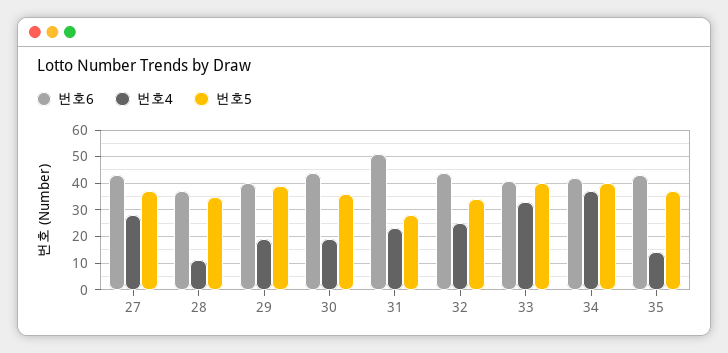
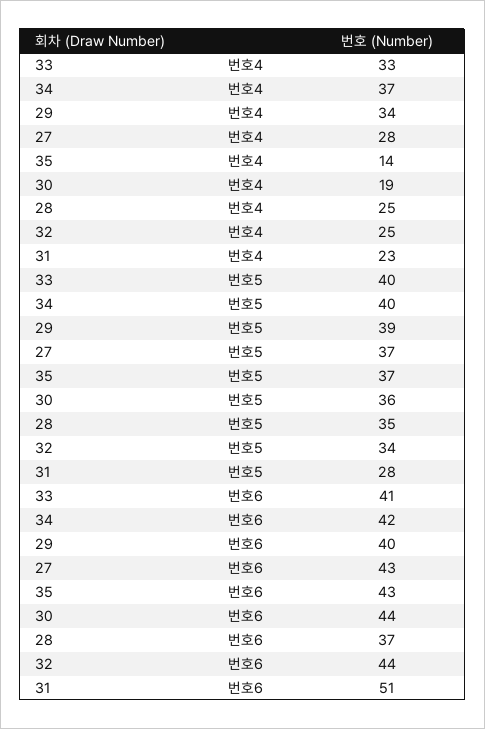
  {
    "번호6": {
      "27": 43,
      "28": 37,
      "29": 40,
      "30": 44,
      "31": 51,
      "32": 44,
      "33": 41,
      "34": 42,
      "35": 43
    },
    "번호4": {
      "27": 28,
-     "28": 10,
+     "28": 25,
-     "29": 20,
+     "29": 34,
      "30": 19,
      "31": 23,
      "32": 25,
      "33": 33,
      "34": 37,
      "35": 14
    },
    "번호5": {
      "27": 37,
      "28": 35,
      "29": 39,
      "30": 36,
      "31": 28,
      "32": 34,
      "33": 40,
      "34": 40,
      "35": 37
    }
  }

